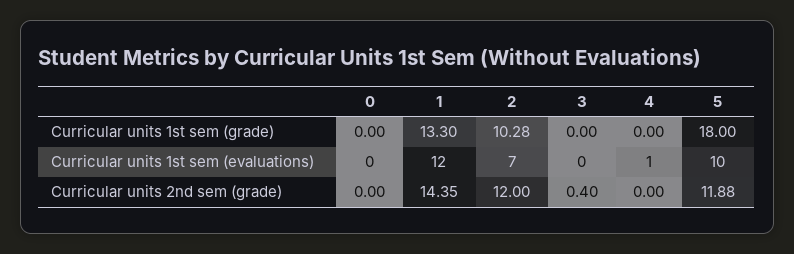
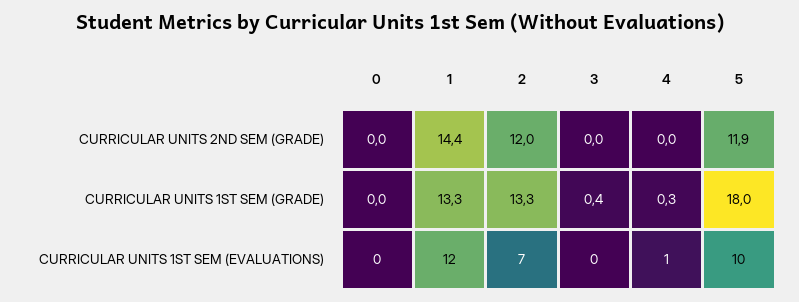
  {
    "0": {
      "Curricular units 1st sem (grade)": 0,
      "Curricular units 1st sem (evaluations)": 0,
      "Curricular units 2nd sem (grade)": 0
    },
    "1": {
      "Curricular units 1st sem (grade)": 13.3,
      "Curricular units 1st sem (evaluations)": 12,
      "Curricular units 2nd sem (grade)": 14.35
    },
    "2": {
-     "Curricular units 1st sem (grade)": 10.28,
+     "Curricular units 1st sem (grade)": 13.3,
      "Curricular units 1st sem (evaluations)": 7,
      "Curricular units 2nd sem (grade)": 12
    },
    "3": {
-     "Curricular units 1st sem (grade)": 0,
+     "Curricular units 1st sem (grade)": 0.4,
      "Curricular units 1st sem (evaluations)": 0,
-     "Curricular units 2nd sem (grade)": 0.4
+     "Curricular units 2nd sem (grade)": 0
    },
    "4": {
-     "Curricular units 1st sem (grade)": 0,
+     "Curricular units 1st sem (grade)": 0.3,
      "Curricular units 1st sem (evaluations)": 1,
      "Curricular units 2nd sem (grade)": 0
    },
    "5": {
      "Curricular units 1st sem (grade)": 18,
      "Curricular units 1st sem (evaluations)": 10,
      "Curricular units 2nd sem (grade)": 11.88
    }
  }

